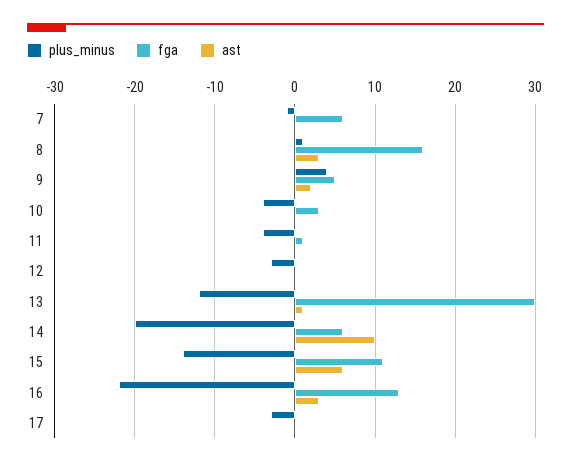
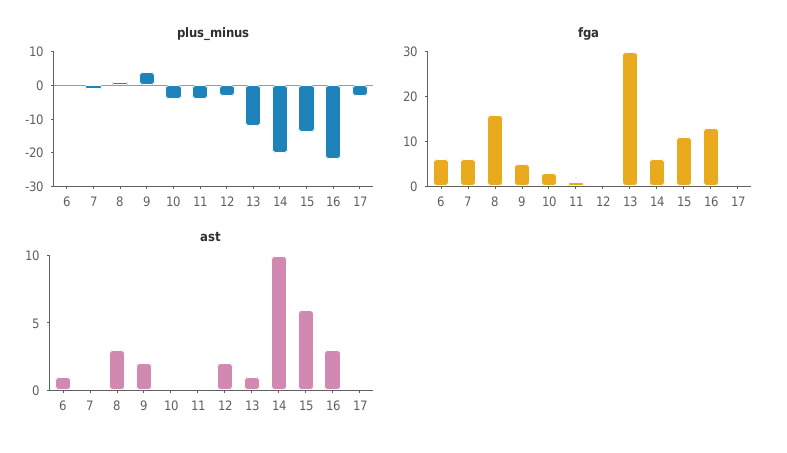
  {
    "plus_minus": {
      "7": -1,
      "8": 1,
      "9": 4,
      "10": -4,
      "11": -4,
      "12": -3,
      "13": -12,
      "14": -20,
      "15": -14,
      "16": -22,
-     "17": -3
+     "17": -3,
+     "6": 0
    },
    "fga": {
      "7": 6,
      "8": 16,
      "9": 5,
      "10": 3,
      "11": 1,
      "12": 0,
      "13": 30,
      "14": 6,
      "15": 11,
      "16": 13,
-     "17": 0
+     "17": 0,
+     "6": 5
    },
    "ast": {
      "7": 0,
      "8": 3,
      "9": 2,
      "10": 0,
      "11": 0,
-     "12": 0,
+     "12": 2,
      "13": 1,
      "14": 10,
      "15": 6,
      "16": 3,
-     "17": 0
+     "17": 0,
+     "6": 1
    }
  }

